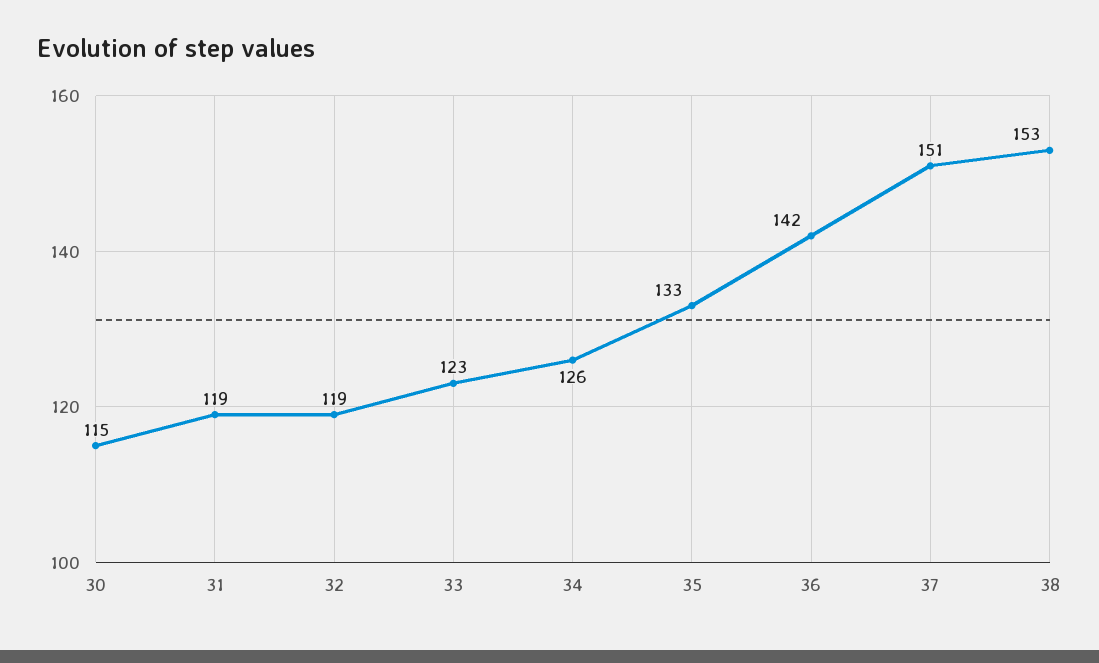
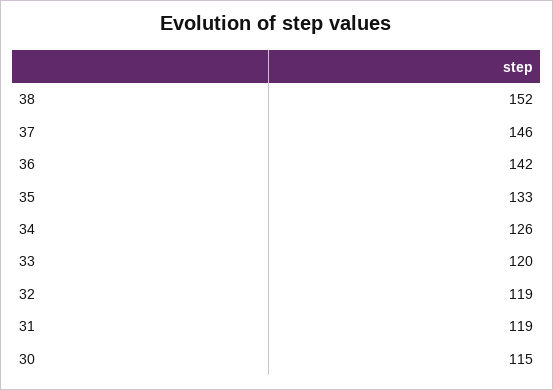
  {
    "30": 115,
    "31": 119,
    "32": 119,
-   "33": 123,
+   "33": 120,
    "34": 126,
    "35": 133,
    "36": 142,
-   "37": 151,
+   "37": 146,
-   "38": 153
+   "38": 152
  }

